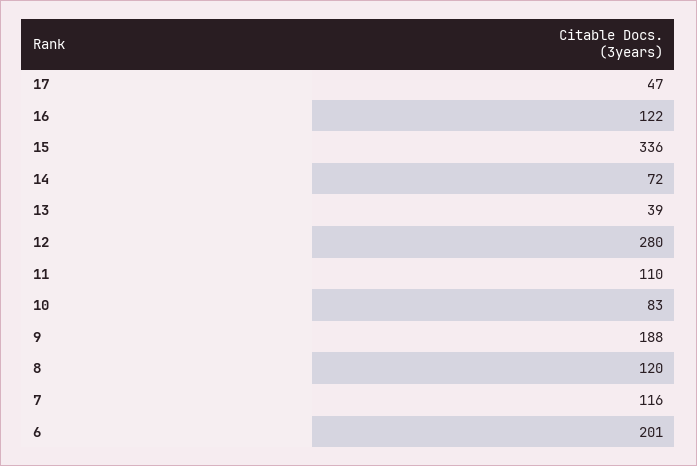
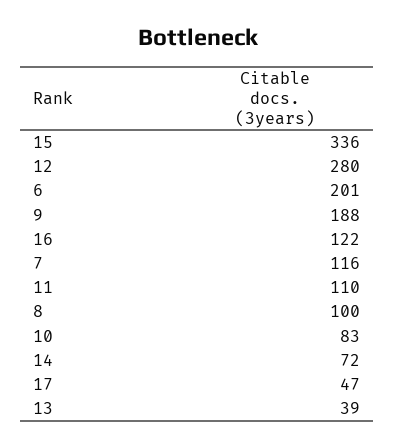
  {
    "17": 47,
    "16": 122,
    "15": 336,
    "14": 72,
    "13": 39,
    "12": 280,
    "11": 110,
    "10": 83,
    "9": 188,
-   "8": 120,
+   "8": 100,
    "7": 116,
    "6": 201
  }

